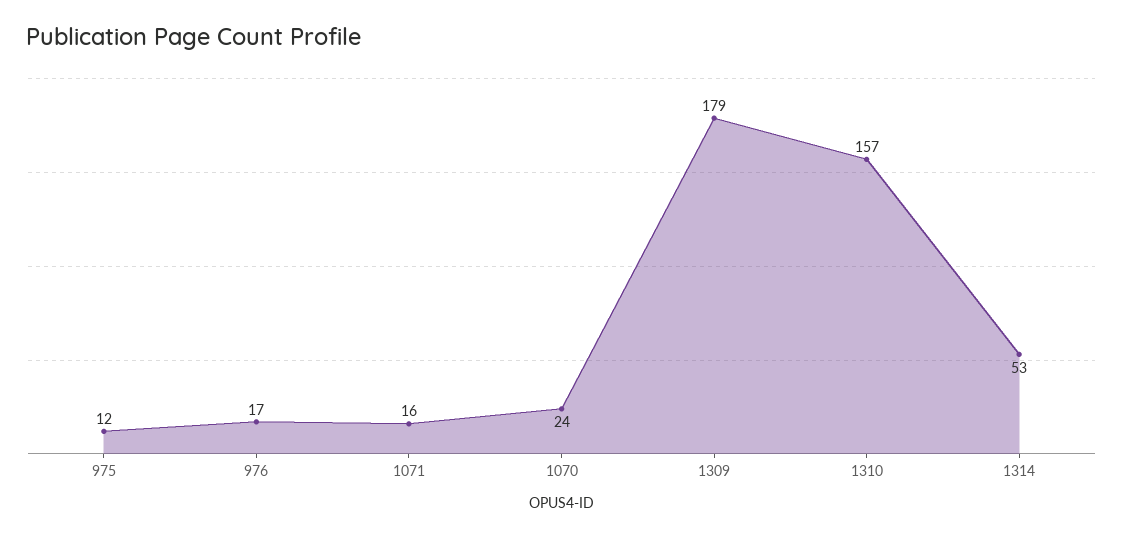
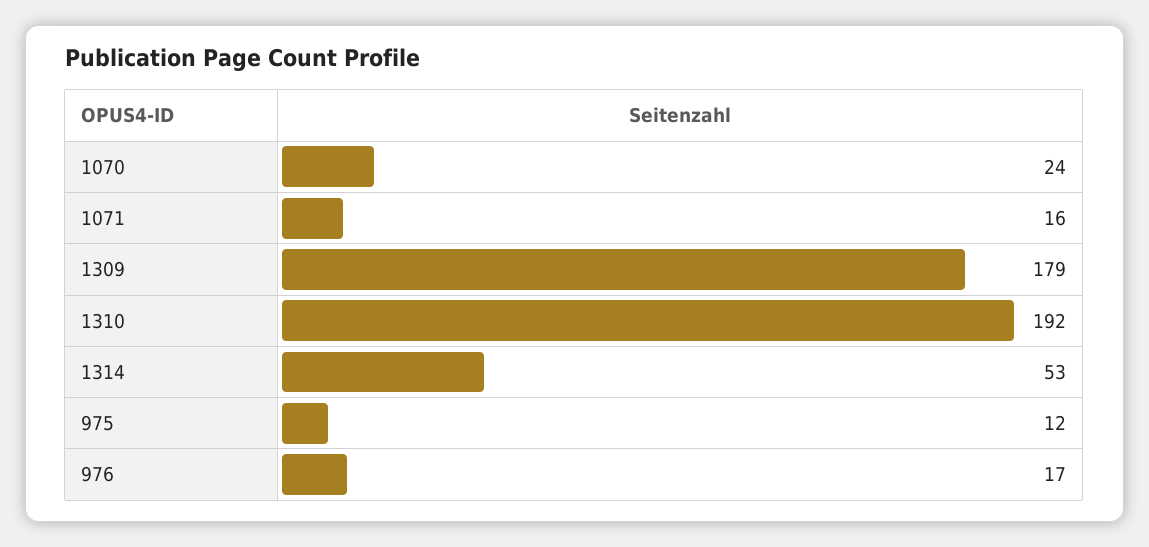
  {
    "975": 12,
    "976": 17,
    "1071": 16,
    "1070": 24,
    "1309": 179,
-   "1310": 157,
+   "1310": 192,
    "1314": 53
  }

